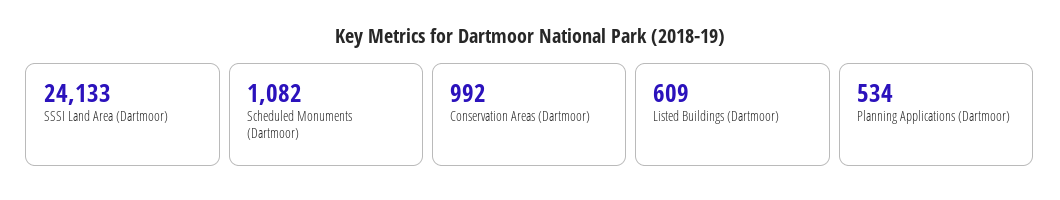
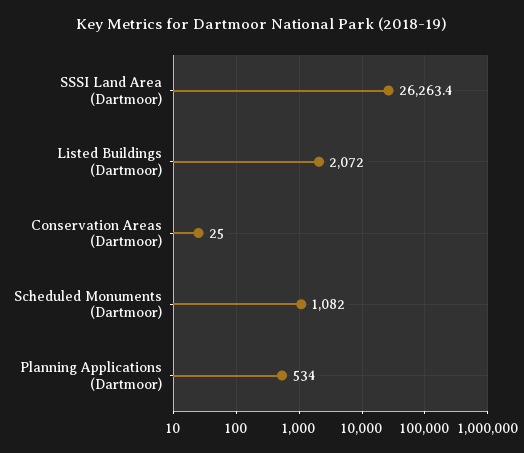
  {
-   "SSSI Land Area (Dartmoor)": 24133,
+   "SSSI Land Area (Dartmoor)": 26263.4,
    "Scheduled Monuments (Dartmoor)": 1082,
-   "Conservation Areas (Dartmoor)": 992,
+   "Conservation Areas (Dartmoor)": 25,
-   "Listed Buildings (Dartmoor)": 609,
+   "Listed Buildings (Dartmoor)": 2072,
    "Planning Applications (Dartmoor)": 534
  }

